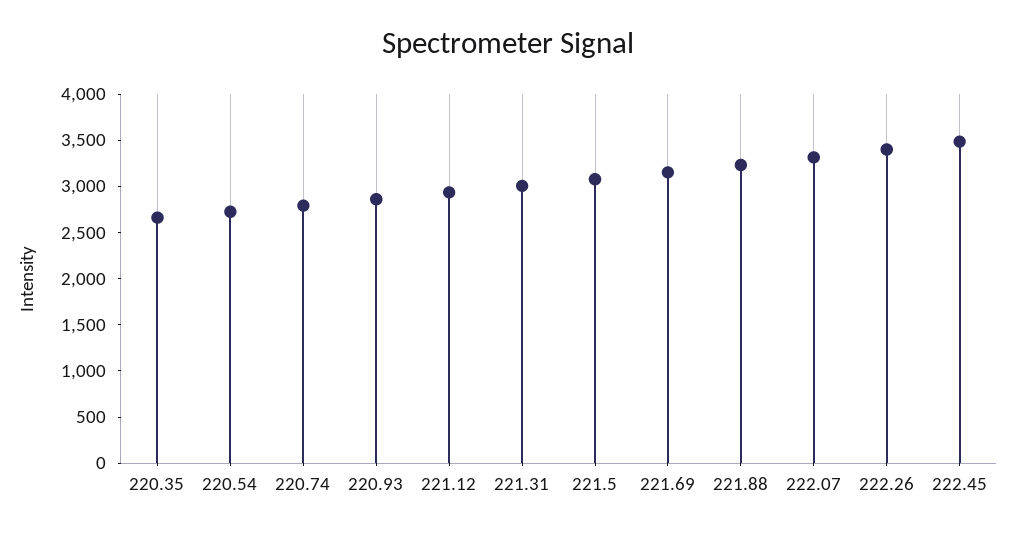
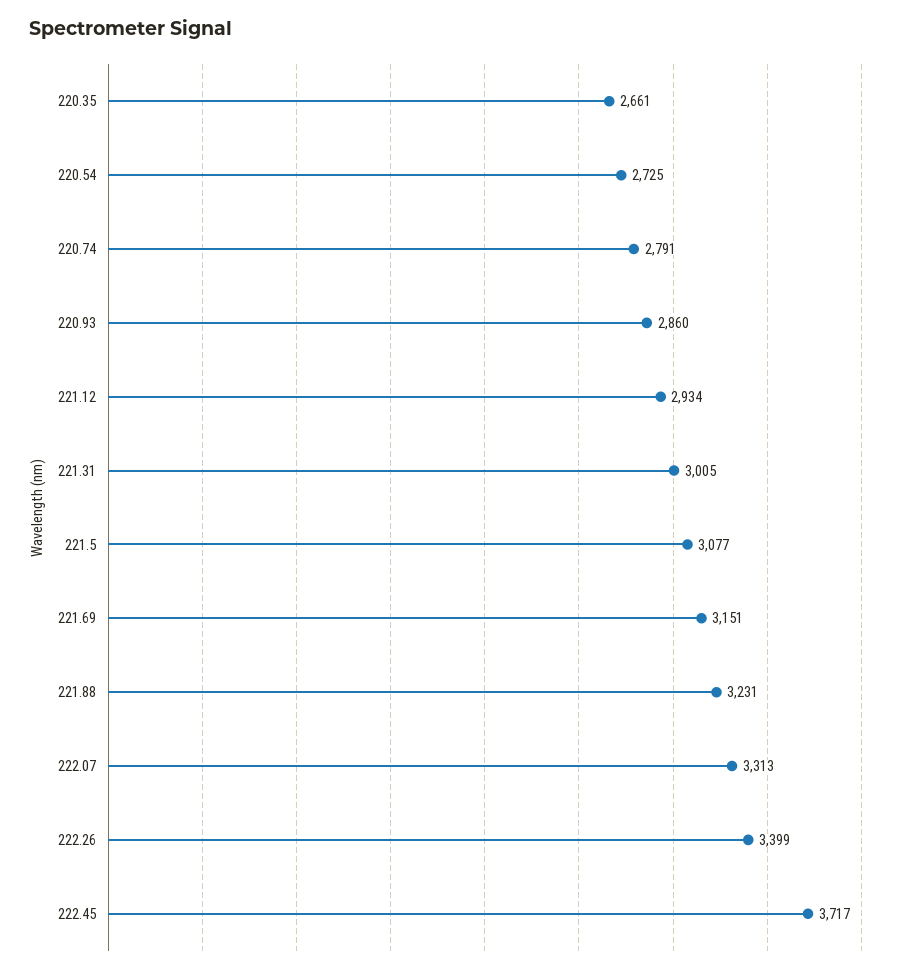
  {
    "220.35": 2661,
    "220.54": 2725,
    "220.74": 2791,
    "220.93": 2860,
    "221.12": 2934,
    "221.31": 3005,
    "221.5": 3077,
    "221.69": 3151,
    "221.88": 3231,
    "222.07": 3313,
    "222.26": 3399,
-   "222.45": 3500
+   "222.45": 3717
  }

